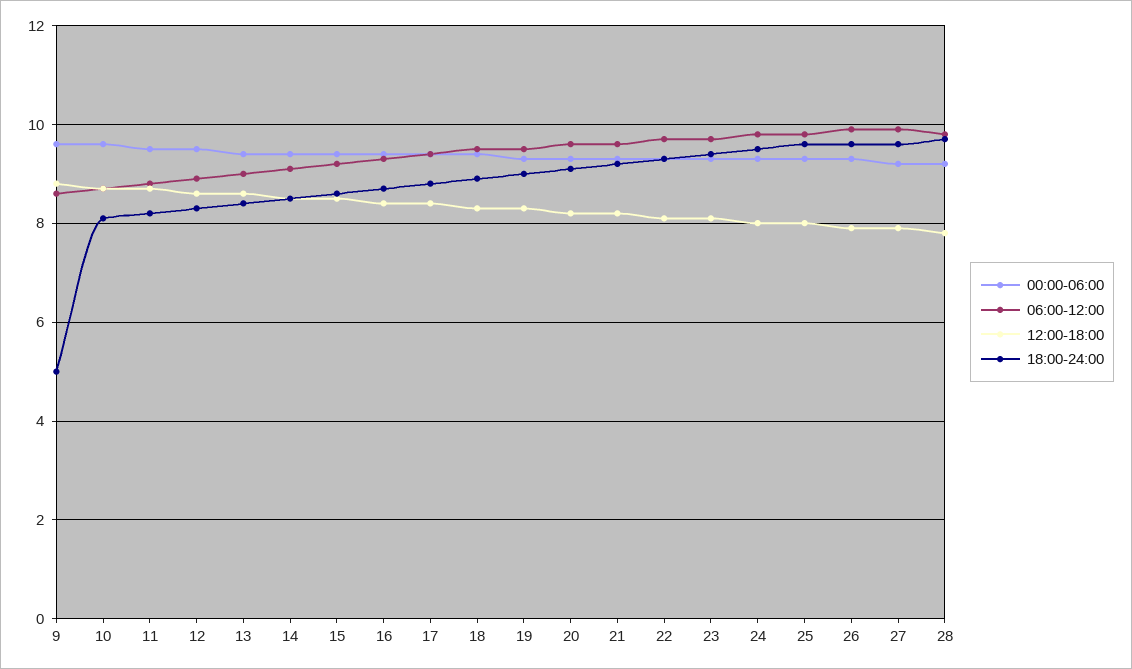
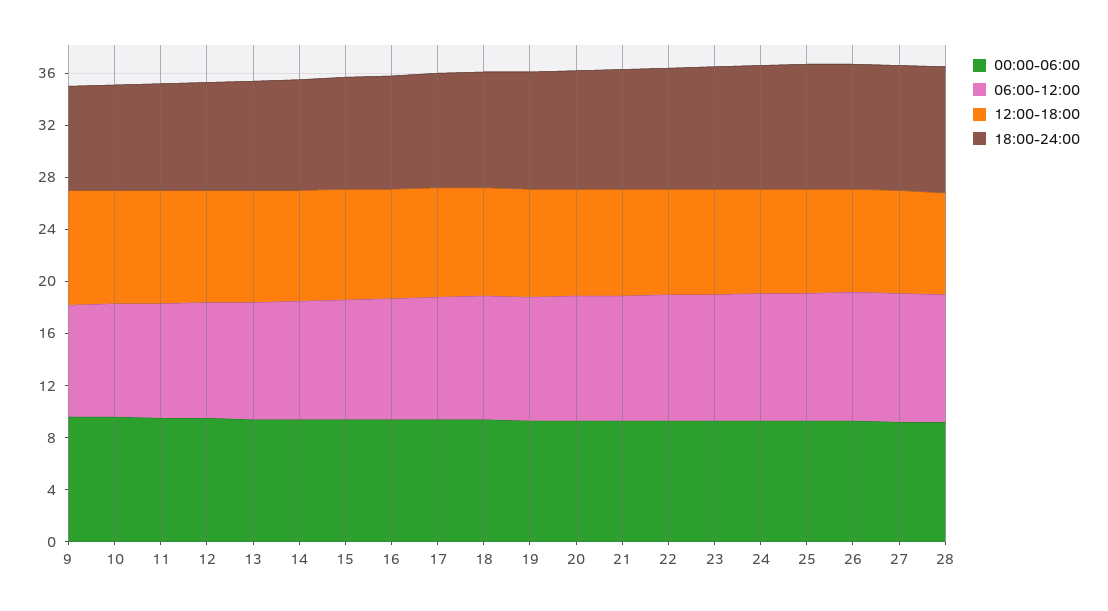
  {
    "00:00-06:00": {
      "9": 9.5,
      "10": 9.5,
      "11": 9.5,
      "12": 9.5,
      "13": 9.5,
      "14": 9.5,
      "15": 9.5,
      "16": 9.5,
      "17": 9.5,
      "18": 9.5,
      "19": 9.5,
      "20": 9.5,
      "21": 9.5,
      "22": 9.5,
      "23": 9.5,
      "24": 9.5,
      "25": 9.5,
      "26": 9.5,
      "27": 9,
      "28": 9
    },
    "06:00-12:00": {
      "9": 8.5,
      "10": 8.5,
      "11": 9,
      "12": 9,
      "13": 9,
      "14": 9,
      "15": 9,
      "16": 9.5,
      "17": 9.5,
      "18": 9.5,
      "19": 9.5,
      "20": 9.5,
      "21": 9.5,
      "22": 9.5,
      "23": 9.5,
      "24": 10,
      "25": 10,
      "26": 10,
      "27": 10,
      "28": 10
    },
    "12:00-18:00": {
      "9": 9,
      "10": 8.5,
      "11": 8.5,
      "12": 8.5,
      "13": 8.5,
      "14": 8.5,
      "15": 8.5,
      "16": 8.5,
      "17": 8.5,
      "18": 8.5,
      "19": 8.5,
      "20": 8,
      "21": 8,
      "22": 8,
      "23": 8,
      "24": 8,
      "25": 8,
      "26": 8,
      "27": 8,
      "28": 8
    },
    "18:00-24:00": {
-     "9": 5,
+     "9": 8,
      "10": 8,
      "11": 8,
      "12": 8.5,
      "13": 8.5,
      "14": 8.5,
      "15": 8.5,
      "16": 8.5,
      "17": 9,
      "18": 9,
      "19": 9,
      "20": 9,
      "21": 9,
      "22": 9.5,
      "23": 9.5,
      "24": 9.5,
      "25": 9.5,
      "26": 9.5,
      "27": 9.5,
      "28": 9.5
    }
  }

